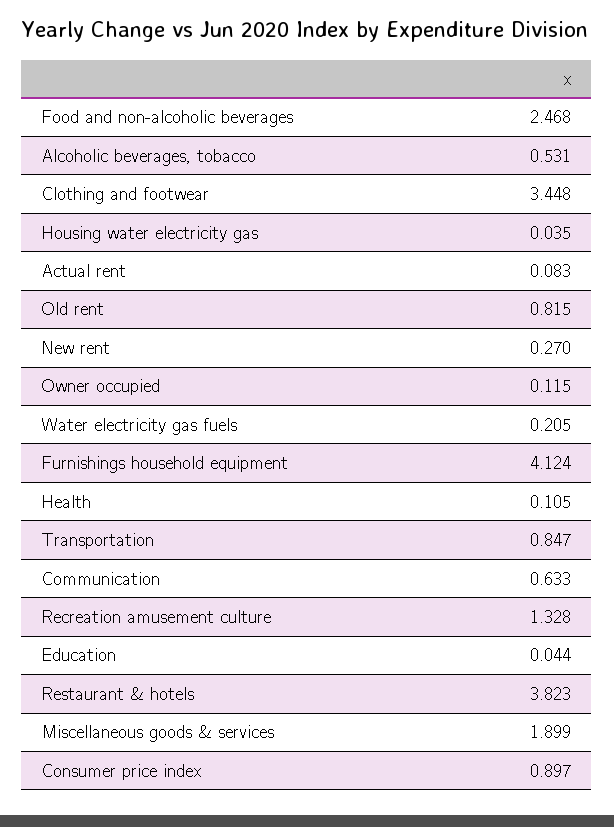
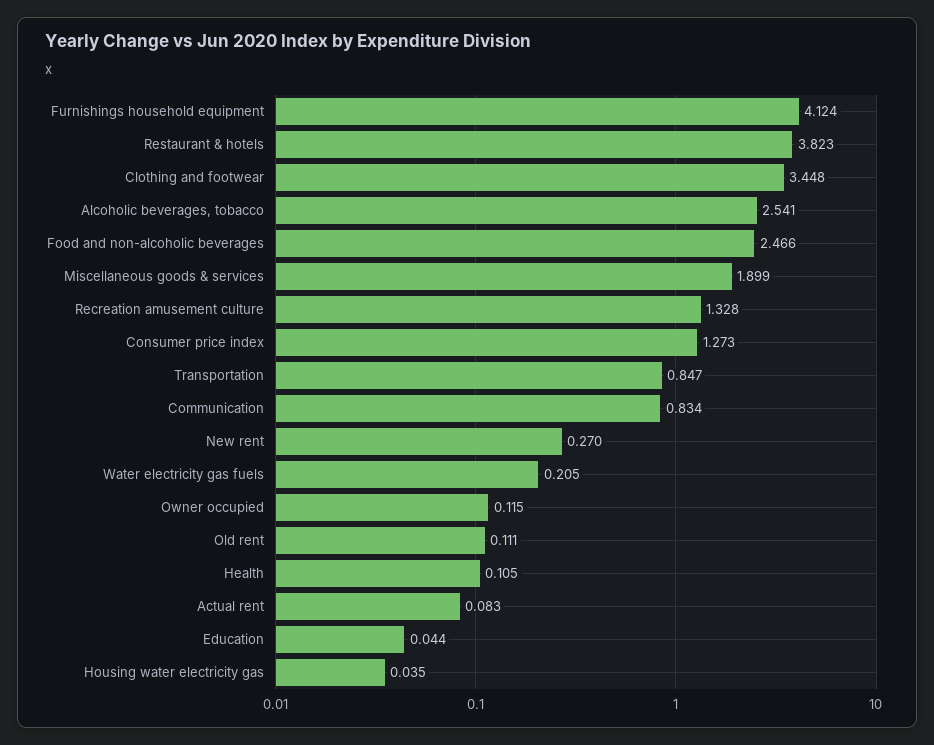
  {
-   "Food and non-alcoholic beverages": 2.468,
+   "Food and non-alcoholic beverages": 2.466,
-   "Alcoholic beverages, tobacco": 0.531,
+   "Alcoholic beverages, tobacco": 2.541,
    "Clothing and footwear": 3.448,
    "Housing water electricity gas": 0.035,
    "Actual rent": 0.083,
-   "Old rent": 0.815,
+   "Old rent": 0.111,
    "New rent": 0.27,
    "Owner occupied": 0.115,
    "Water electricity gas fuels": 0.205,
    "Furnishings household equipment": 4.124,
    "Health": 0.105,
    "Transportation": 0.847,
-   "Communication": 0.633,
+   "Communication": 0.834,
    "Recreation amusement culture": 1.328,
    "Education": 0.044,
    "Restaurant & hotels": 3.823,
    "Miscellaneous goods & services": 1.899,
-   "Consumer price index": 0.897
+   "Consumer price index": 1.273
  }

